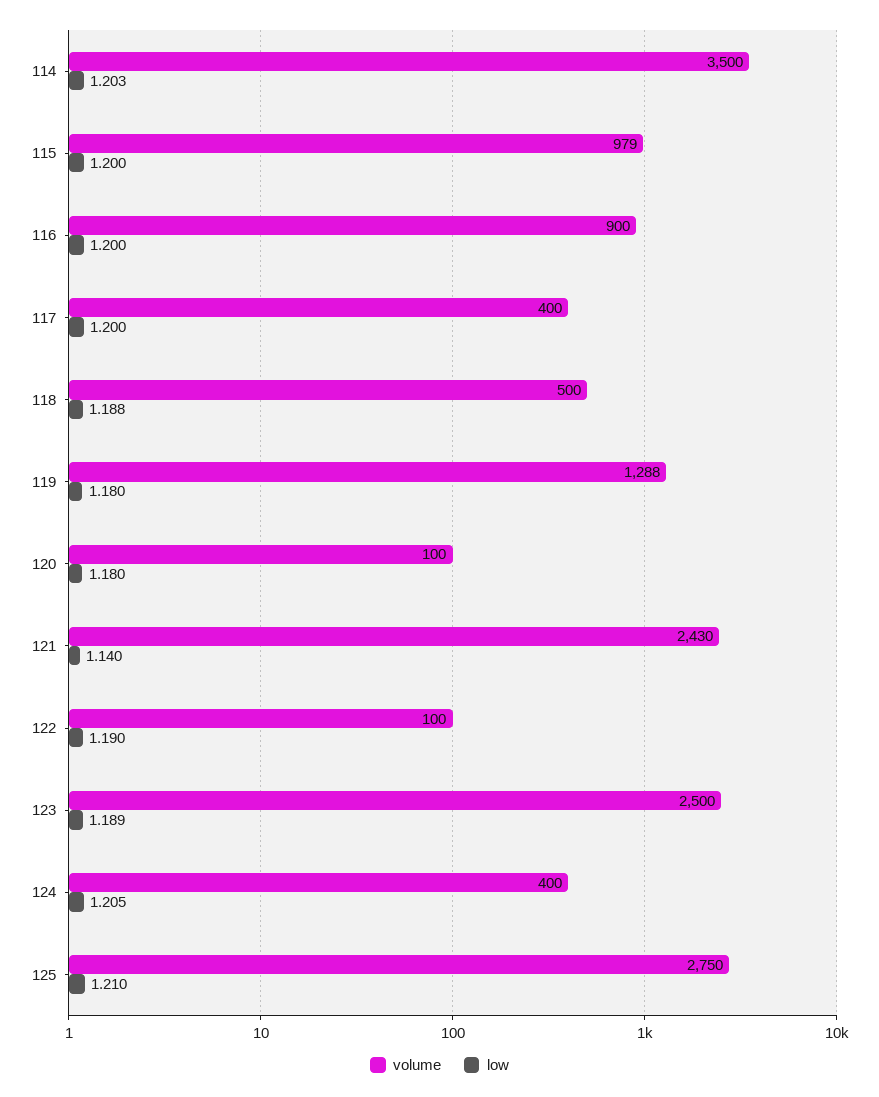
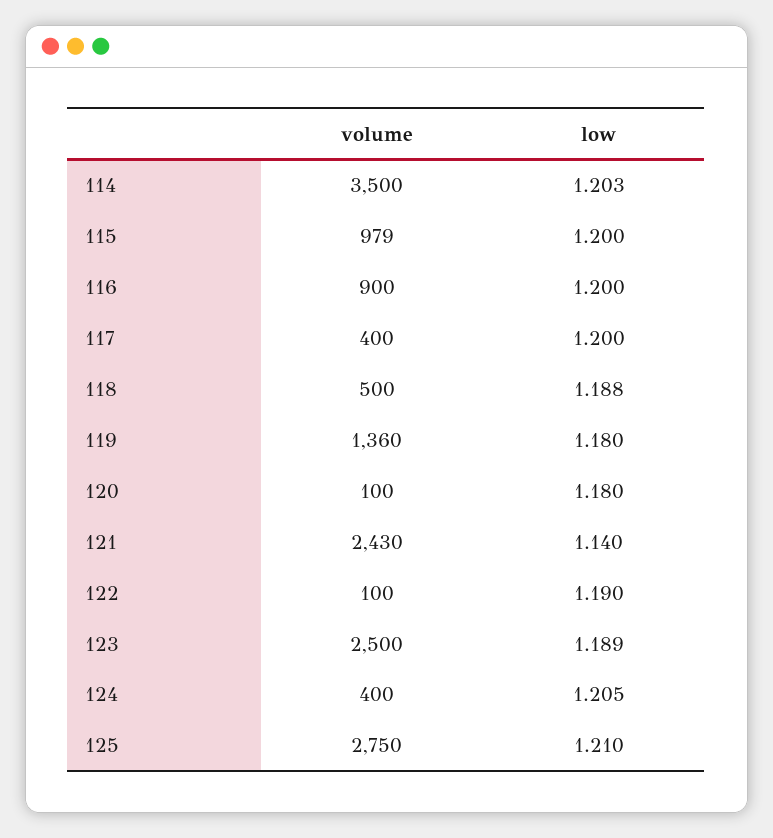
  {
    "volume": {
      "114": 3500,
      "115": 979,
      "116": 900,
      "117": 400,
      "118": 500,
-     "119": 1288,
+     "119": 1360,
      "120": 100,
      "121": 2430,
      "122": 100,
      "123": 2500,
      "124": 400,
      "125": 2750
    },
    "low": {
      "114": 1.203,
      "115": 1.2,
      "116": 1.2,
      "117": 1.2,
      "118": 1.188,
      "119": 1.18,
      "120": 1.18,
      "121": 1.14,
      "122": 1.19,
      "123": 1.189,
      "124": 1.205,
      "125": 1.21
    }
  }

